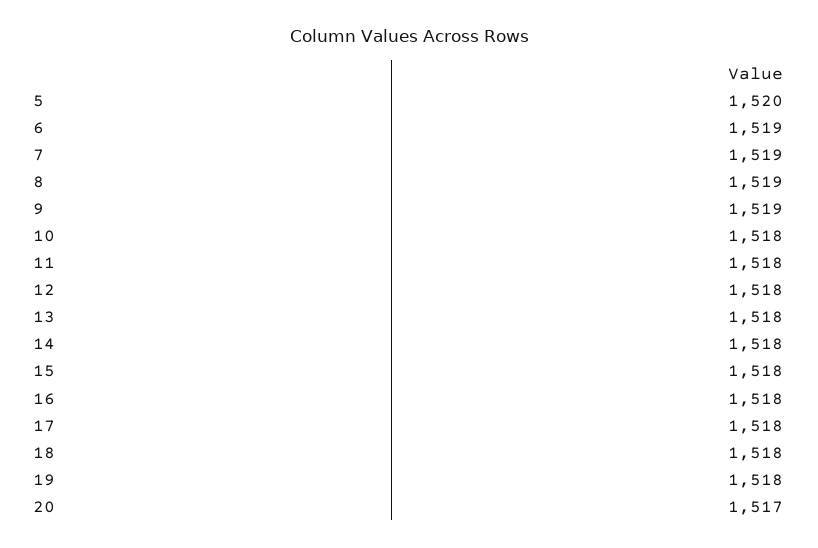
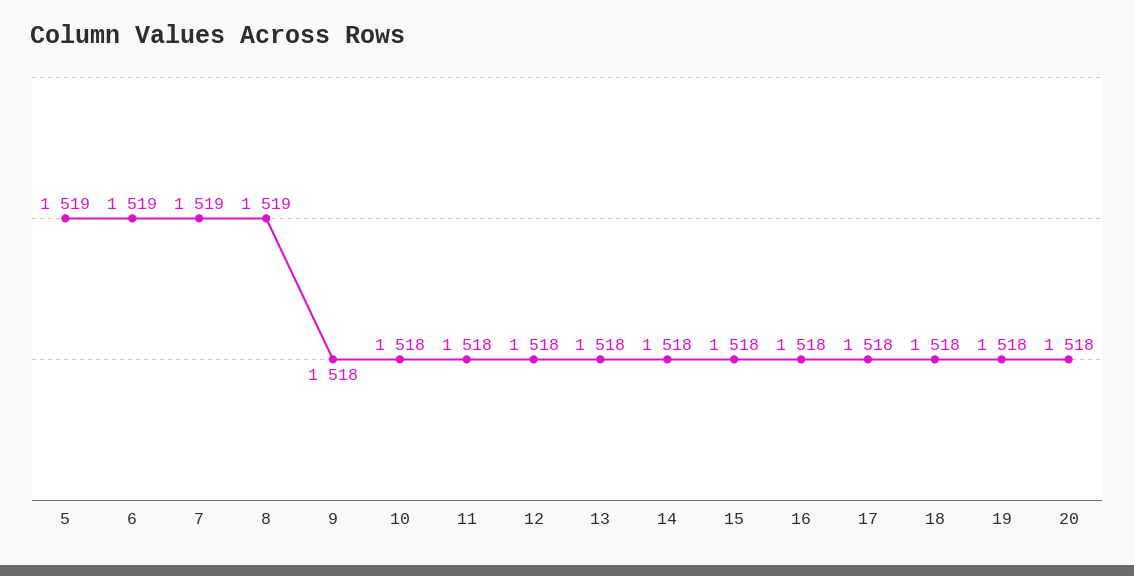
  {
-   "5": 1520,
+   "5": 1519,
    "6": 1519,
    "7": 1519,
    "8": 1519,
-   "9": 1519,
+   "9": 1518,
    "10": 1518,
    "11": 1518,
    "12": 1518,
    "13": 1518,
    "14": 1518,
    "15": 1518,
    "16": 1518,
    "17": 1518,
    "18": 1518,
    "19": 1518,
-   "20": 1517
+   "20": 1518
  }

